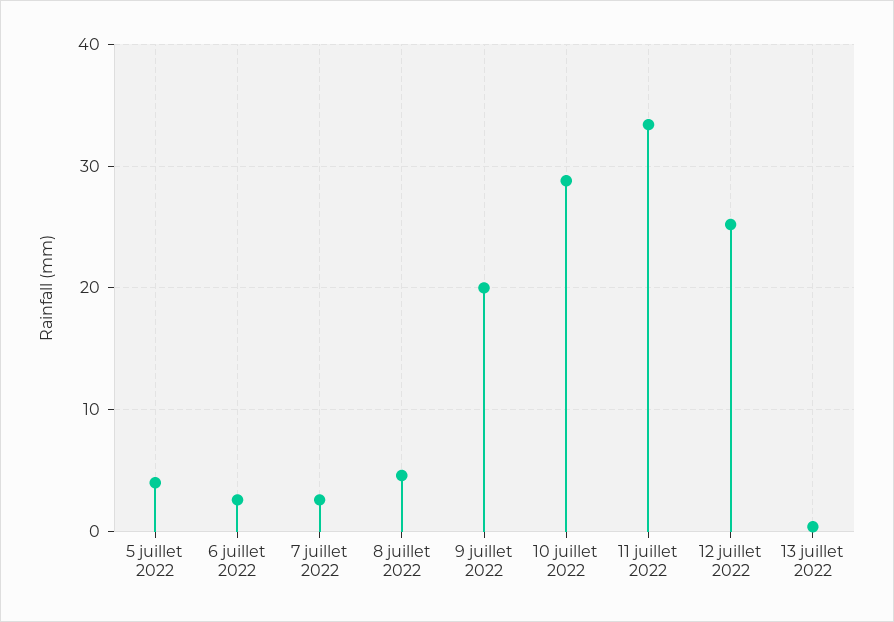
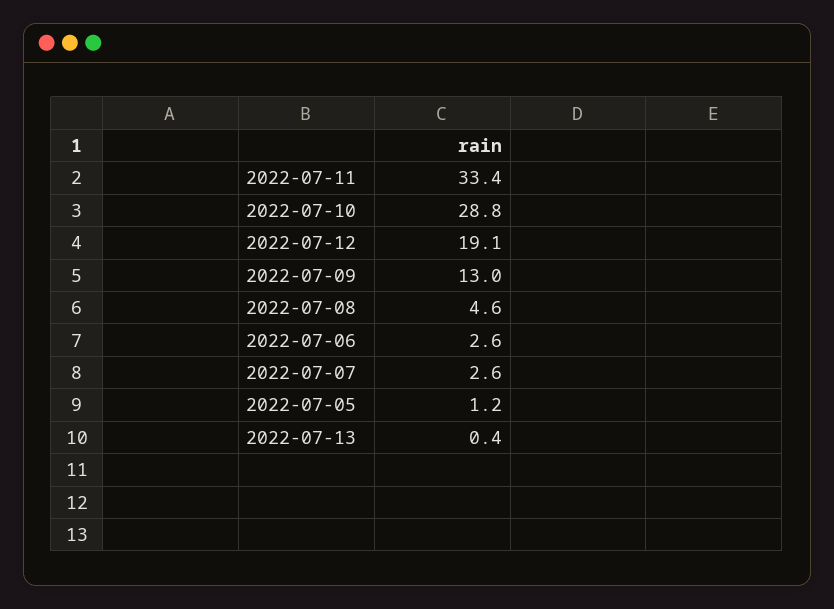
  {
-   "5 juillet 2022": 4,
+   "5 juillet 2022": 1.2,
    "6 juillet 2022": 2.6,
    "7 juillet 2022": 2.6,
    "8 juillet 2022": 4.6,
-   "9 juillet 2022": 20,
+   "9 juillet 2022": 13,
    "10 juillet 2022": 28.8,
    "11 juillet 2022": 33.4,
-   "12 juillet 2022": 25,
+   "12 juillet 2022": 19.1,
    "13 juillet 2022": 0.4
  }

